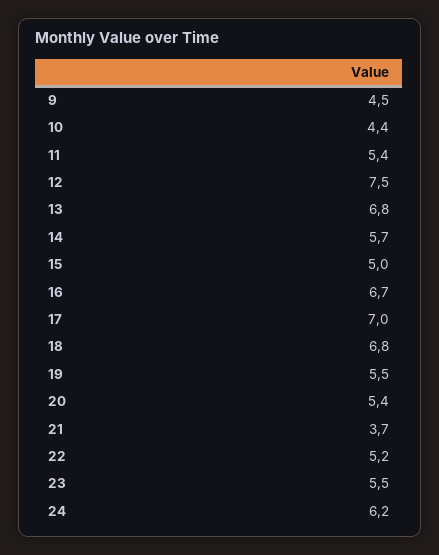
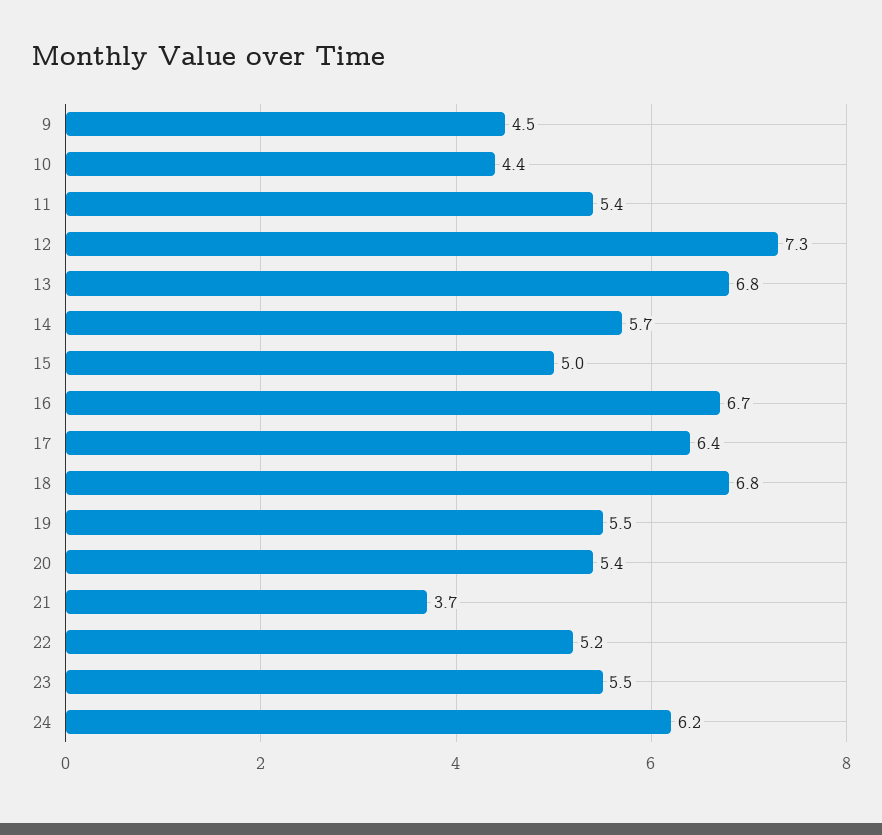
  {
    "9": 4.5,
    "10": 4.4,
    "11": 5.4,
-   "12": 7.5,
+   "12": 7.3,
    "13": 6.8,
    "14": 5.7,
    "15": 5,
    "16": 6.7,
-   "17": 7,
+   "17": 6.4,
    "18": 6.8,
    "19": 5.5,
    "20": 5.4,
    "21": 3.7,
    "22": 5.2,
    "23": 5.5,
    "24": 6.2
  }

